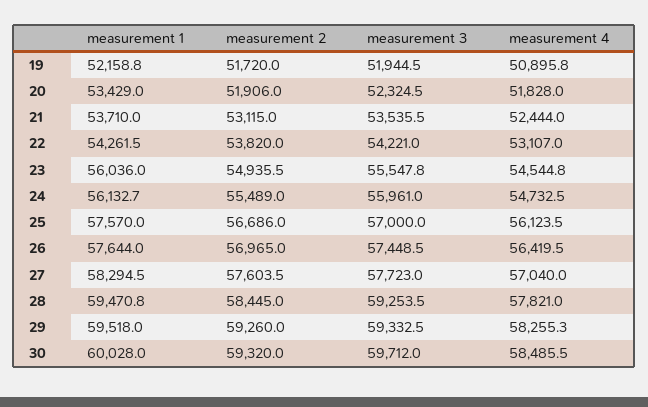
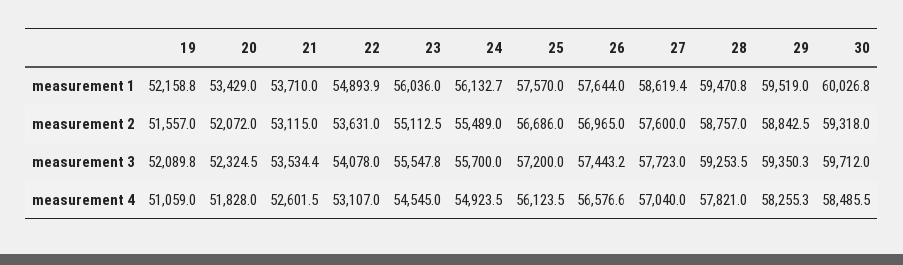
  {
    "measurement 1": {
      "19": 52158.8,
      "20": 53429,
      "21": 53710,
-     "22": 54261.5,
+     "22": 54893.9,
      "23": 56036,
      "24": 56132.7,
      "25": 57570,
      "26": 57644,
-     "27": 58294.5,
+     "27": 58619.4,
      "28": 59470.8,
-     "29": 59518,
+     "29": 59519,
-     "30": 60028
+     "30": 60026.8
    },
    "measurement 2": {
-     "19": 51720,
+     "19": 51557,
-     "20": 51906,
+     "20": 52072,
      "21": 53115,
-     "22": 53820,
+     "22": 53631,
-     "23": 54935.5,
+     "23": 55112.5,
      "24": 55489,
      "25": 56686,
      "26": 56965,
-     "27": 57603.5,
+     "27": 57600,
-     "28": 58445,
+     "28": 58757,
-     "29": 59260,
+     "29": 58842.5,
-     "30": 59320
+     "30": 59318
    },
    "measurement 3": {
-     "19": 51944.5,
+     "19": 52089.8,
      "20": 52324.5,
-     "21": 53535.5,
+     "21": 53534.4,
-     "22": 54221,
+     "22": 54078,
      "23": 55547.8,
-     "24": 55961,
+     "24": 55700,
-     "25": 57000,
+     "25": 57200,
-     "26": 57448.5,
+     "26": 57443.2,
      "27": 57723,
      "28": 59253.5,
-     "29": 59332.5,
+     "29": 59350.3,
      "30": 59712
    },
    "measurement 4": {
-     "19": 50895.8,
+     "19": 51059,
      "20": 51828,
-     "21": 52444,
+     "21": 52601.5,
      "22": 53107,
-     "23": 54544.8,
+     "23": 54545,
-     "24": 54732.5,
+     "24": 54923.5,
      "25": 56123.5,
-     "26": 56419.5,
+     "26": 56576.6,
      "27": 57040,
      "28": 57821,
      "29": 58255.3,
      "30": 58485.5
    }
  }

